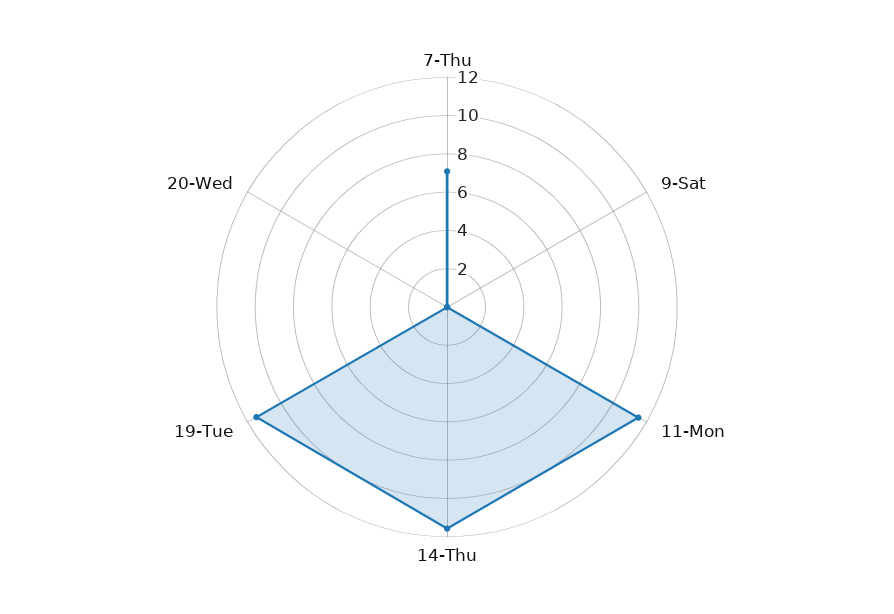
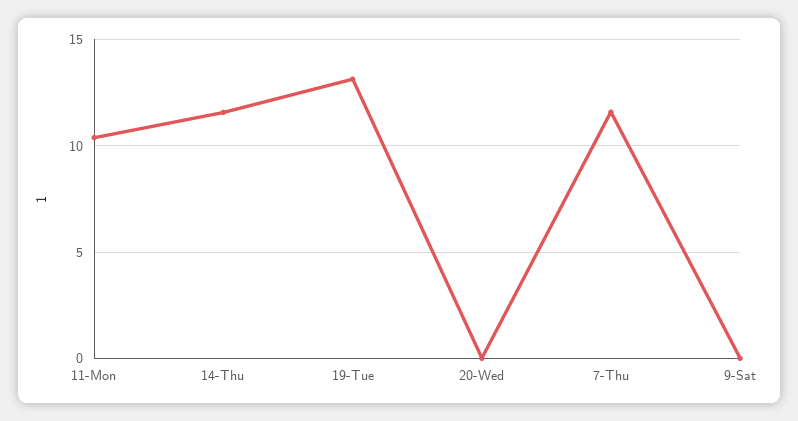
  {
-   "7-Thu": 7,
+   "7-Thu": 11.5,
    "9-Sat": 0,
-   "11-Mon": 11.5,
+   "11-Mon": 10.5,
    "14-Thu": 11.5,
-   "19-Tue": 11.5,
+   "19-Tue": 13,
    "20-Wed": 0
  }

